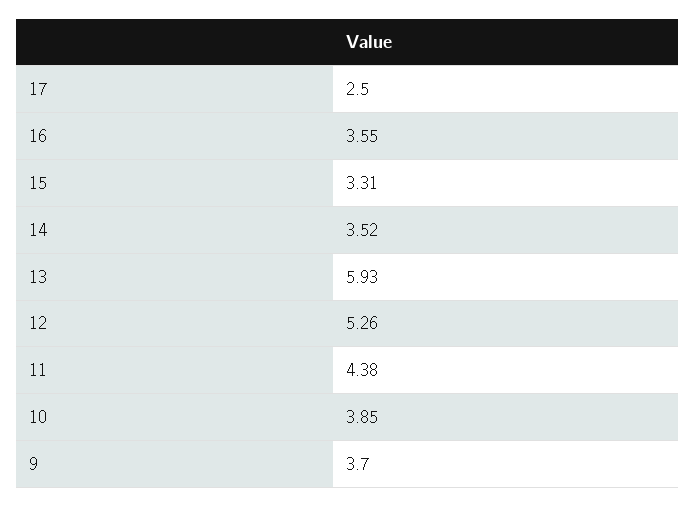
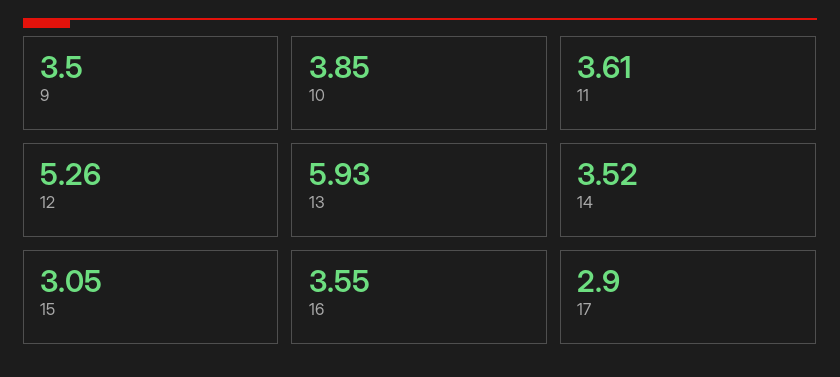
  {
-   "17": 2.5,
+   "17": 2.9,
    "16": 3.55,
-   "15": 3.31,
+   "15": 3.05,
    "14": 3.52,
    "13": 5.93,
    "12": 5.26,
-   "11": 4.38,
+   "11": 3.61,
    "10": 3.85,
-   "9": 3.7
+   "9": 3.5
  }

